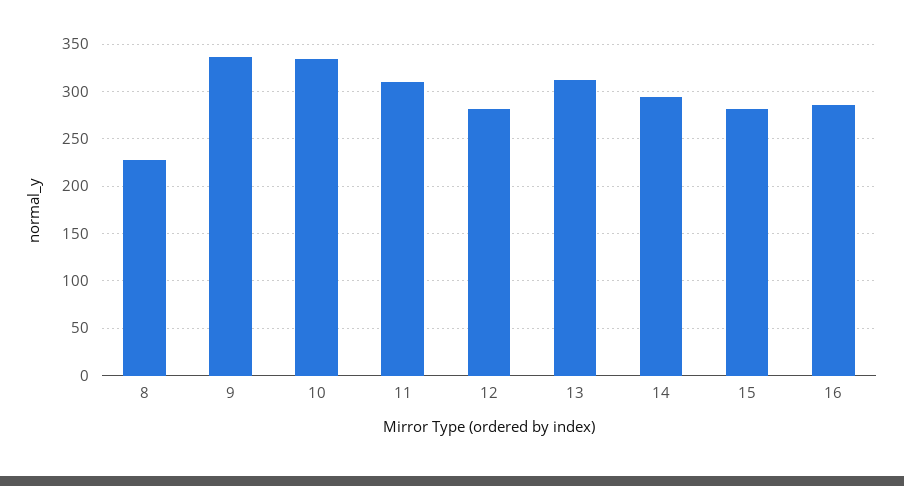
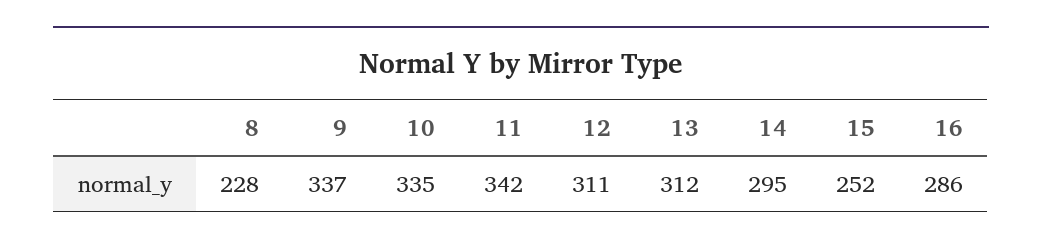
  {
    "8": 228,
    "9": 337,
    "10": 335,
-   "11": 310,
+   "11": 342,
-   "12": 280,
+   "12": 311,
    "13": 312,
    "14": 295,
-   "15": 280,
+   "15": 252,
    "16": 286
  }

